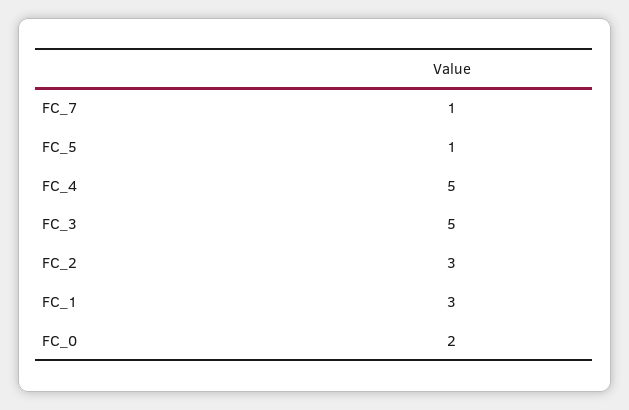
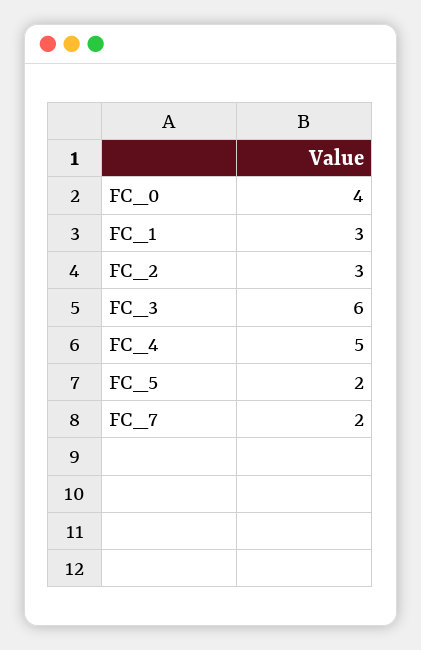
  {
-   "FC_7": 1,
+   "FC_7": 2,
-   "FC_5": 1,
+   "FC_5": 2,
    "FC_4": 5,
-   "FC_3": 5,
+   "FC_3": 6,
    "FC_2": 3,
    "FC_1": 3,
-   "FC_0": 2
+   "FC_0": 4
  }

